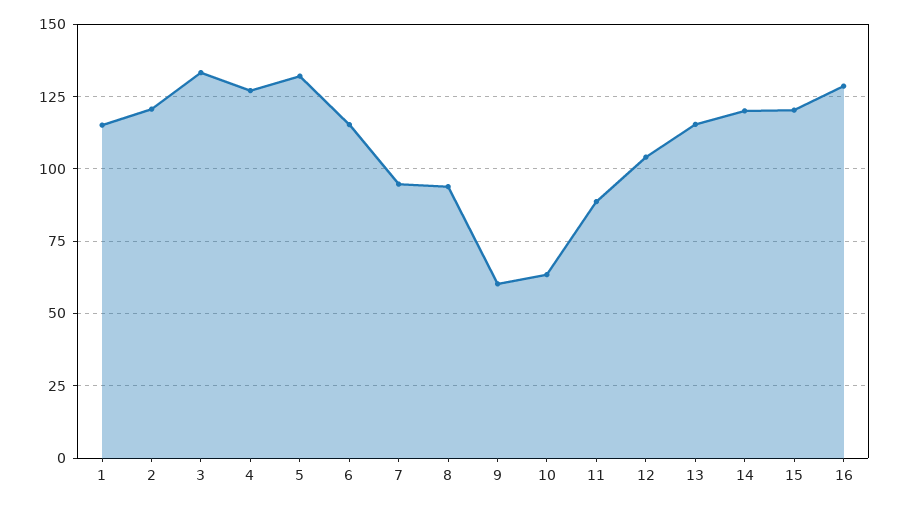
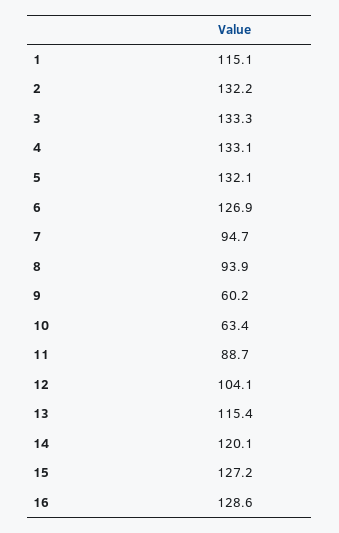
  {
    "1": 115.1,
-   "2": 120,
+   "2": 132.2,
    "3": 133.3,
-   "4": 127.5,
+   "4": 133.1,
    "5": 132.1,
-   "6": 115,
+   "6": 126.9,
    "7": 94.7,
    "8": 93.9,
    "9": 60.2,
    "10": 63.4,
    "11": 88.7,
    "12": 104.1,
    "13": 115.4,
    "14": 120.1,
-   "15": 120,
+   "15": 127.2,
    "16": 128.6
  }

